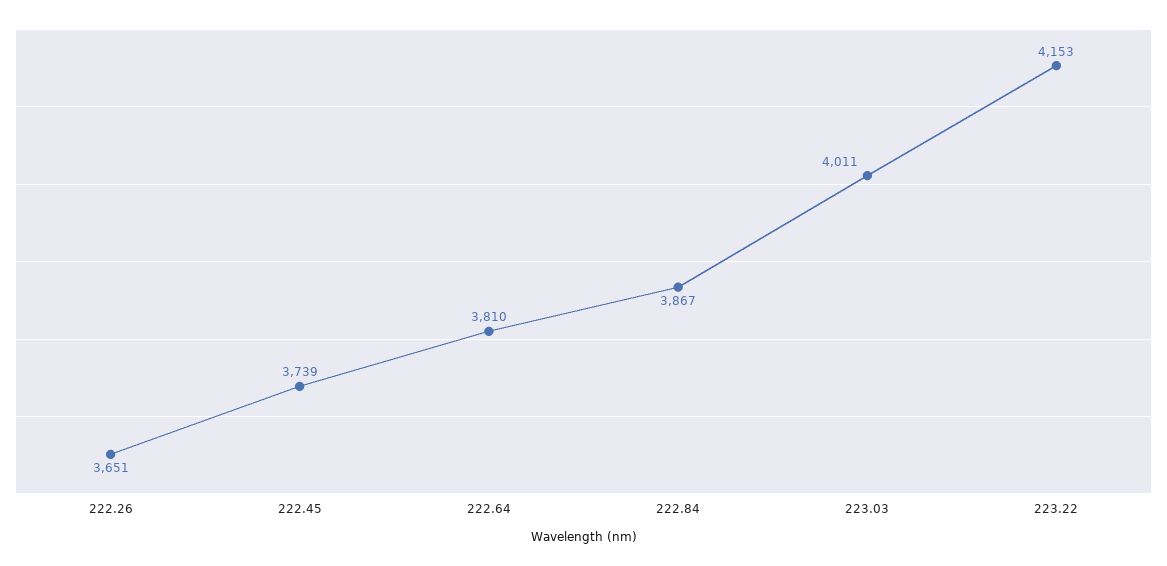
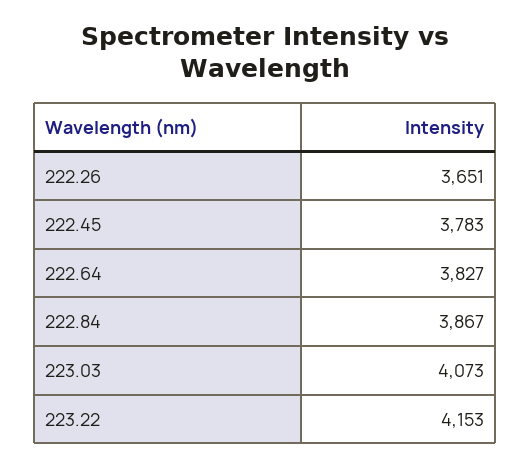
  {
    "222.26": 3651,
-   "222.45": 3739,
+   "222.45": 3783,
-   "222.64": 3810,
+   "222.64": 3827,
    "222.84": 3867,
-   "223.03": 4011,
+   "223.03": 4073,
    "223.22": 4153
  }

